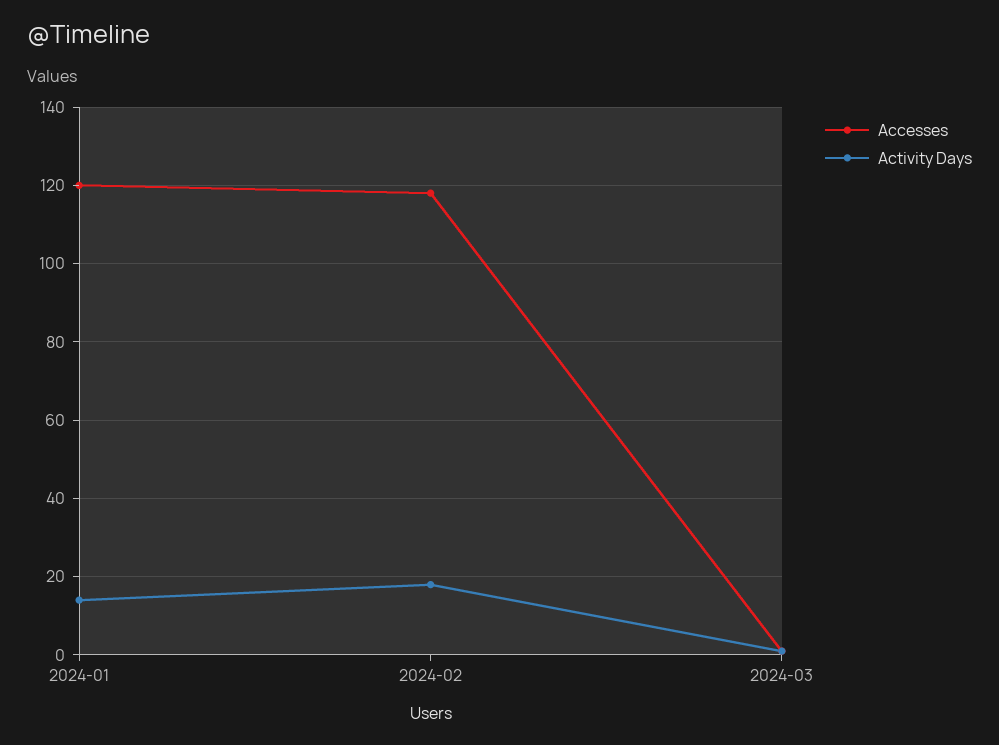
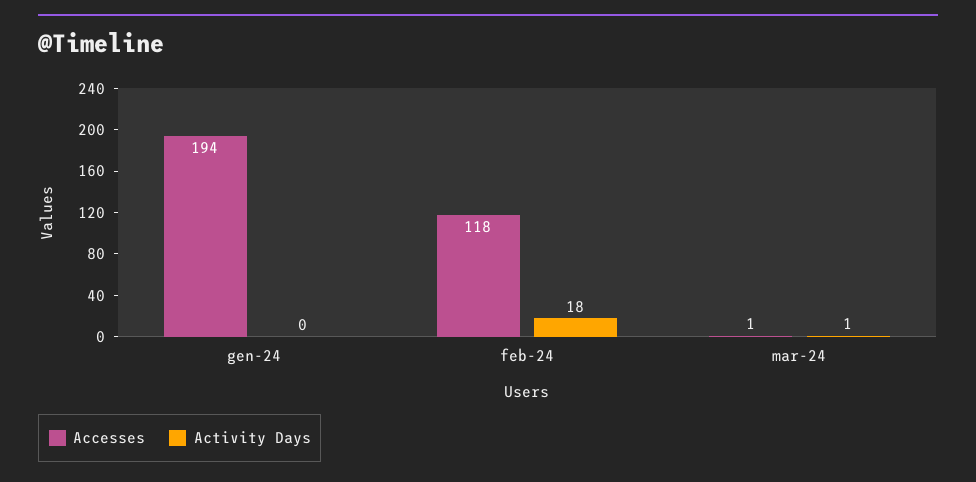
  {
    "Accesses": {
-     "2024-01": 120,
+     "2024-01": 194,
      "2024-02": 118,
      "2024-03": 1
    },
    "Activity Days": {
-     "2024-01": 15,
+     "2024-01": 0,
      "2024-02": 18,
      "2024-03": 1
    }
  }

